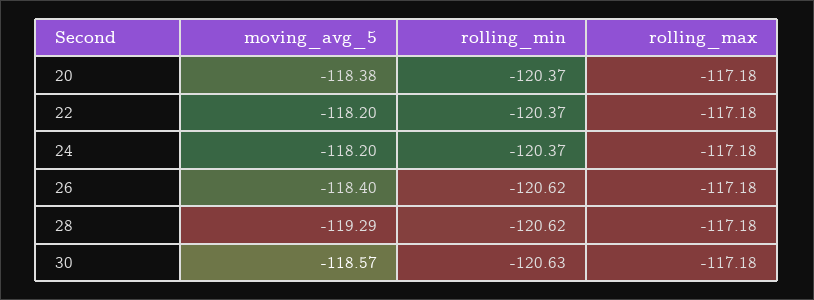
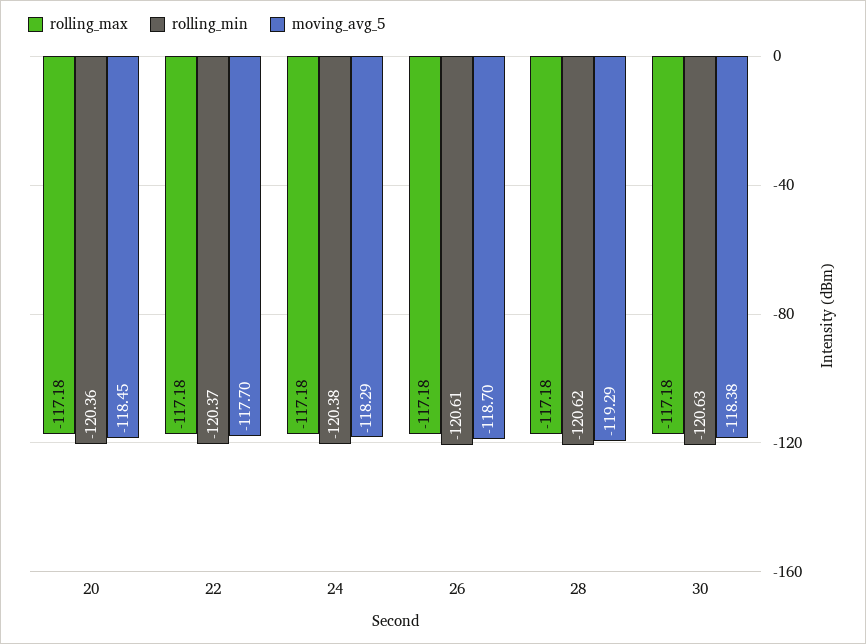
  {
    "moving_avg_5": {
-     "20": -118.38,
+     "20": -118.45,
-     "22": -118.2,
+     "22": -117.7,
-     "24": -118.2,
+     "24": -118.29,
-     "26": -118.4,
+     "26": -118.7,
      "28": -119.29,
-     "30": -118.57
+     "30": -118.38
    },
    "rolling_min": {
-     "20": -120.37,
+     "20": -120.36,
      "22": -120.37,
-     "24": -120.37,
+     "24": -120.38,
-     "26": -120.62,
+     "26": -120.61,
      "28": -120.62,
      "30": -120.63
    },
    "rolling_max": {
      "20": -117.18,
      "22": -117.18,
      "24": -117.18,
      "26": -117.18,
      "28": -117.18,
      "30": -117.18
    }
  }

